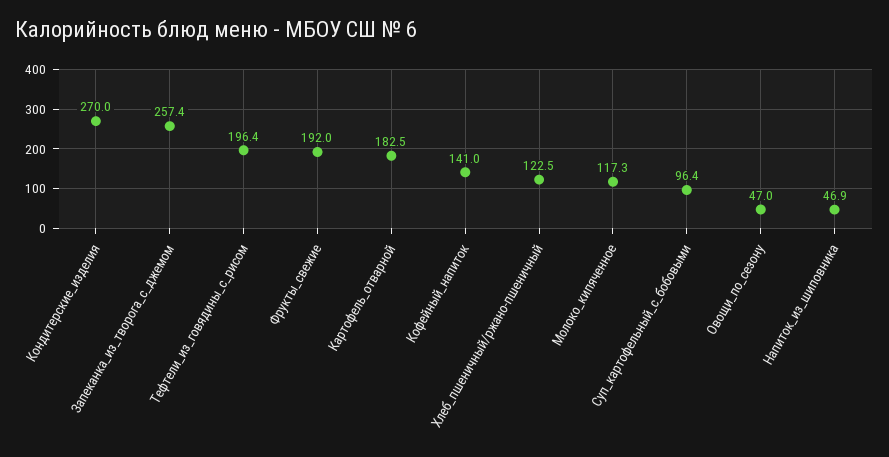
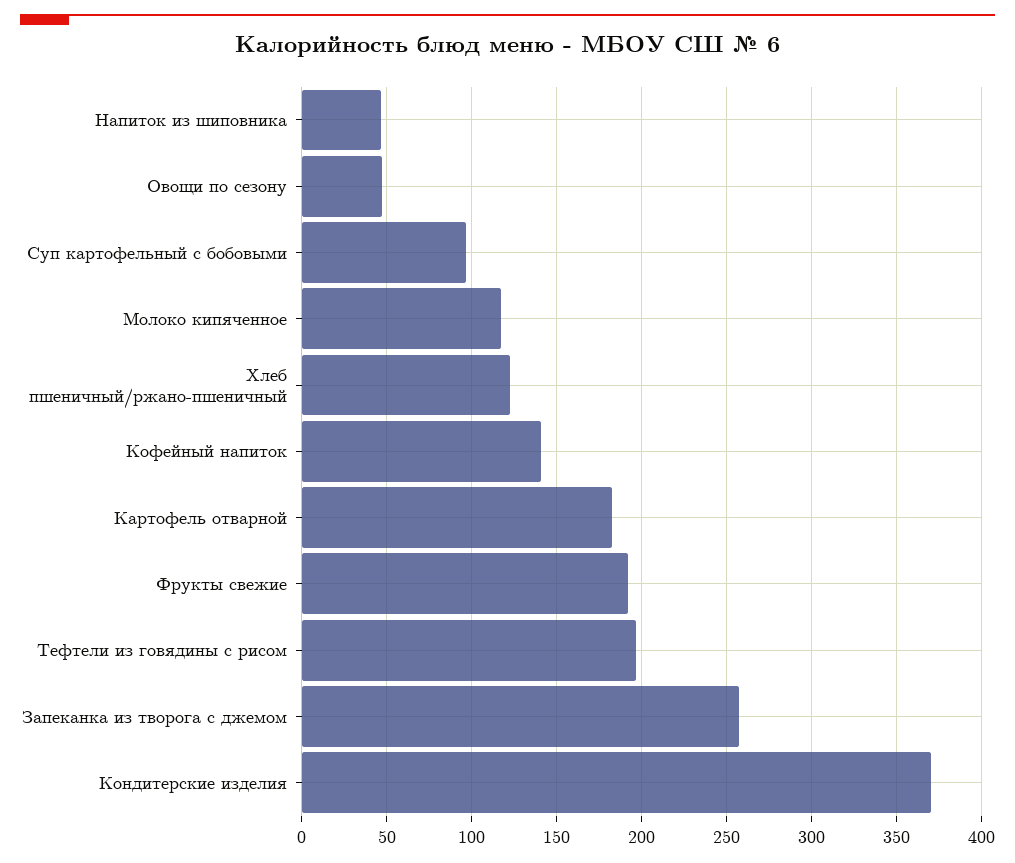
  {
-   "Кондитерские_изделия": 270,
+   "Кондитерские_изделия": 370,
    "Запеканка_из_творога_с_джемом": 257.4,
    "Тефтели_из_говядины_с_рисом": 196.4,
    "Фрукты_свежие": 192,
    "Картофель_отварной": 182.5,
    "Кофейный_напиток": 141,
    "Хлеб_пшеничный/ржано-пшеничный": 122.5,
    "Молоко_кипяченное": 117.3,
    "Суп_картофельный_с_бобовыми": 96.4,
    "Овощи_по_сезону": 47,
    "Напиток_из_шиповника": 46.9
  }

